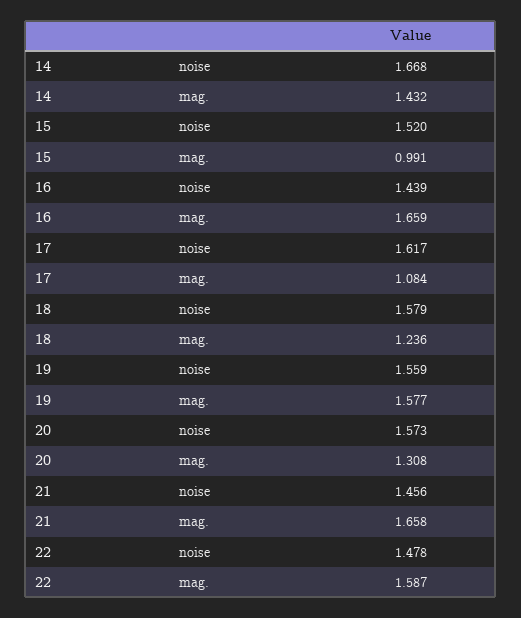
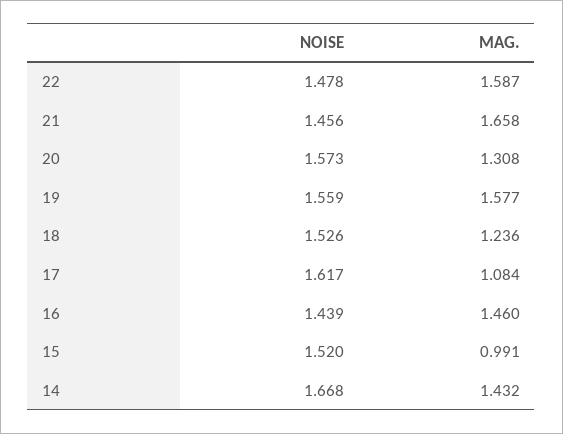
  {
    "14": {
      "noise": 1.668,
      "mag.": 1.432
    },
    "15": {
      "noise": 1.52,
      "mag.": 0.991
    },
    "16": {
      "noise": 1.439,
-     "mag.": 1.659
+     "mag.": 1.46
    },
    "17": {
      "noise": 1.617,
      "mag.": 1.084
    },
    "18": {
-     "noise": 1.579,
+     "noise": 1.526,
      "mag.": 1.236
    },
    "19": {
      "noise": 1.559,
      "mag.": 1.577
    },
    "20": {
      "noise": 1.573,
      "mag.": 1.308
    },
    "21": {
      "noise": 1.456,
      "mag.": 1.658
    },
    "22": {
      "noise": 1.478,
      "mag.": 1.587
    }
  }

